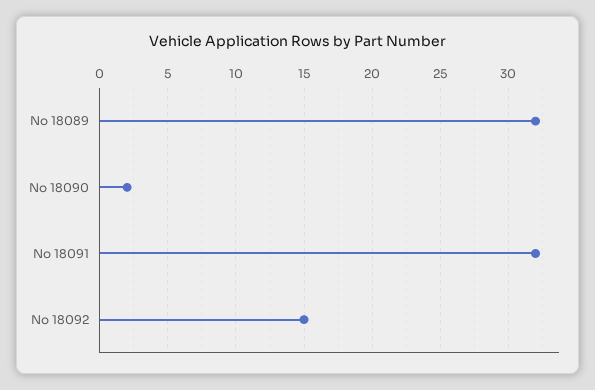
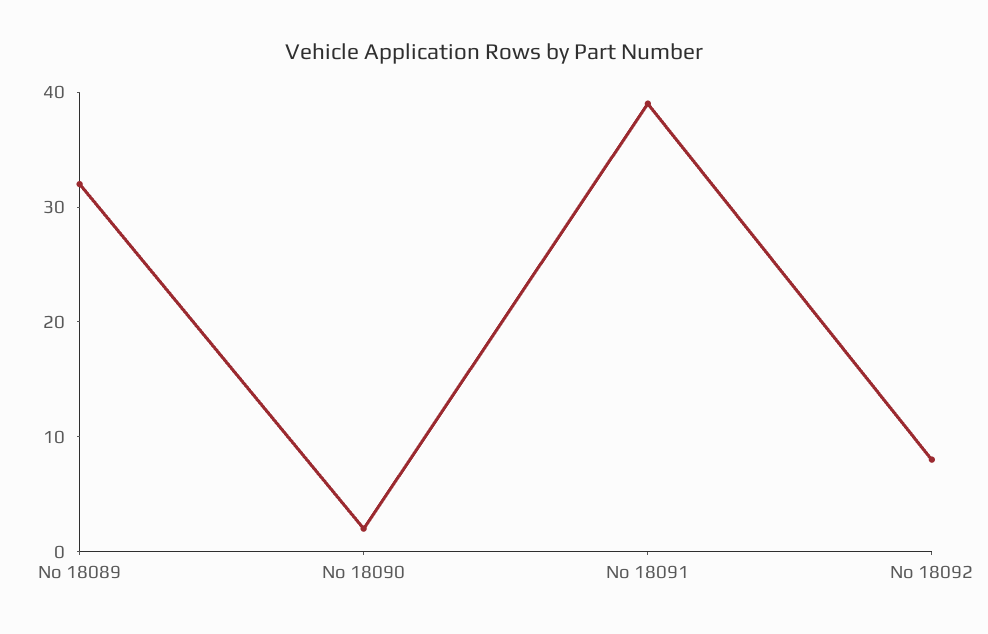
  {
    "No 18089": 32,
    "No 18090": 2,
-   "No 18091": 32,
+   "No 18091": 39,
-   "No 18092": 15
+   "No 18092": 8
  }

